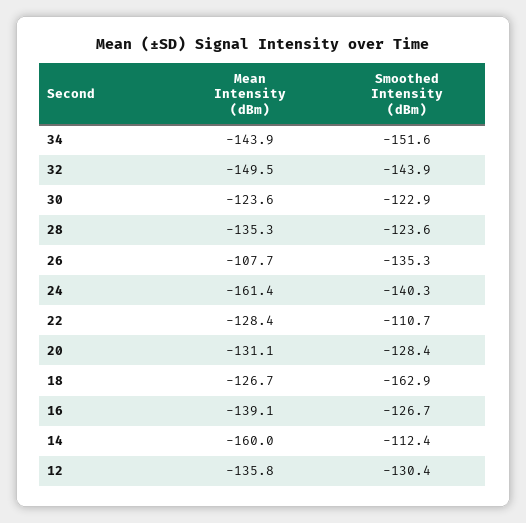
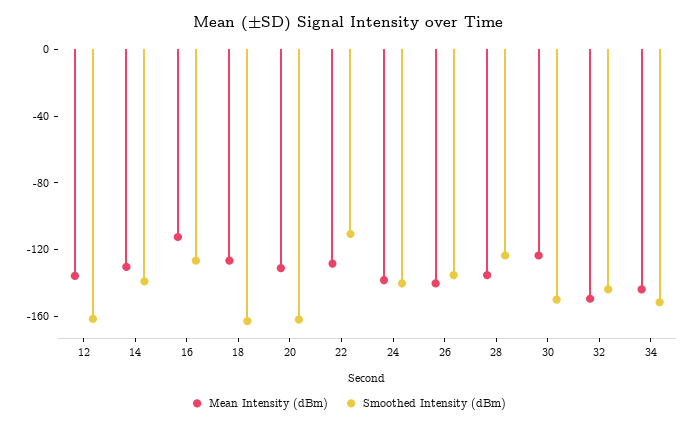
  {
    "Mean Intensity (dBm)": {
      "34": -143.9,
      "32": -149.5,
      "30": -123.6,
      "28": -135.3,
-     "26": -107.7,
+     "26": -140,
-     "24": -161.4,
+     "24": -140,
      "22": -128.4,
      "20": -131.1,
      "18": -126.7,
-     "16": -139.1,
+     "16": -110,
-     "14": -160,
+     "14": -130,
      "12": -135.8
    },
    "Smoothed Intensity (dBm)": {
      "34": -151.6,
      "32": -143.9,
-     "30": -122.9,
+     "30": -150,
      "28": -123.6,
      "26": -135.3,
      "24": -140.3,
      "22": -110.7,
-     "20": -128.4,
+     "20": -160,
      "18": -162.9,
      "16": -126.7,
-     "14": -112.4,
+     "14": -140,
-     "12": -130.4
+     "12": -160
    }
  }

